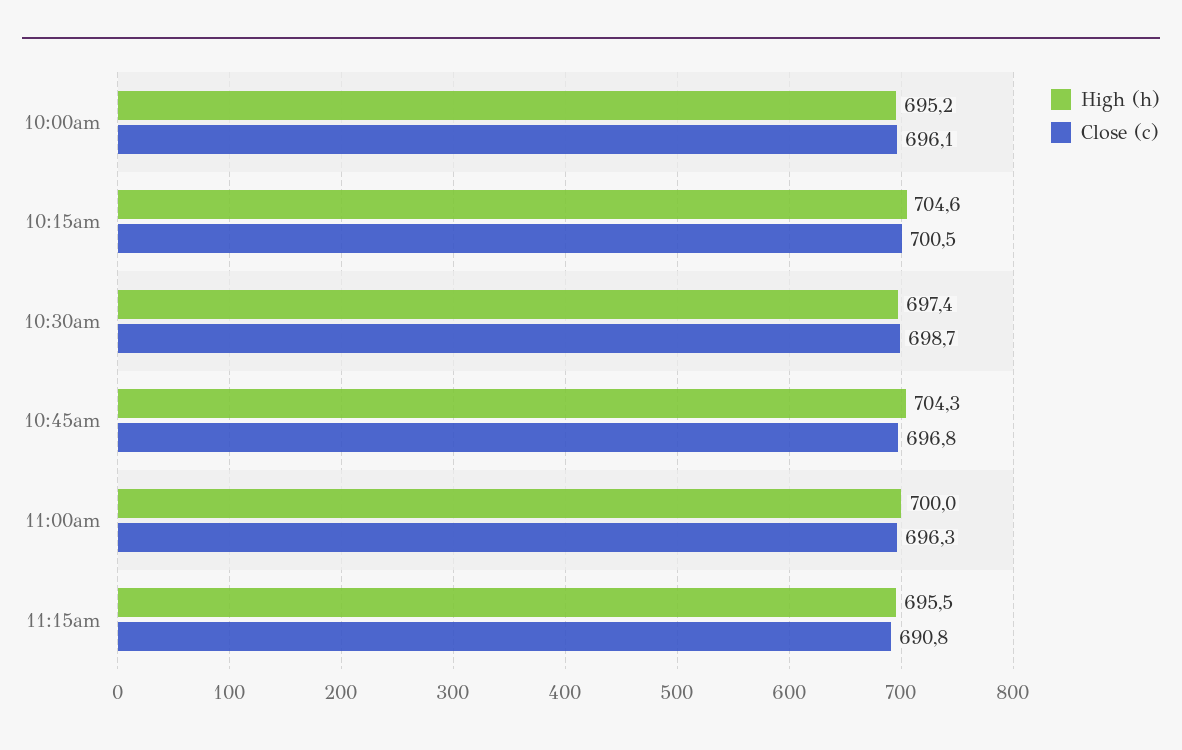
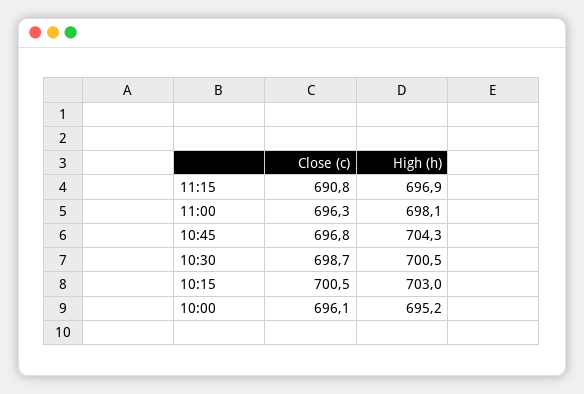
  {
    "High (h)": {
      "10:00am": 695.2,
-     "10:15am": 704.6,
+     "10:15am": 703,
-     "10:30am": 697.4,
+     "10:30am": 700.5,
      "10:45am": 704.3,
-     "11:00am": 700,
+     "11:00am": 698.1,
-     "11:15am": 695.5
+     "11:15am": 696.9
    },
    "Close (c)": {
      "10:00am": 696.1,
      "10:15am": 700.5,
      "10:30am": 698.7,
      "10:45am": 696.8,
      "11:00am": 696.3,
      "11:15am": 690.8
    }
  }

